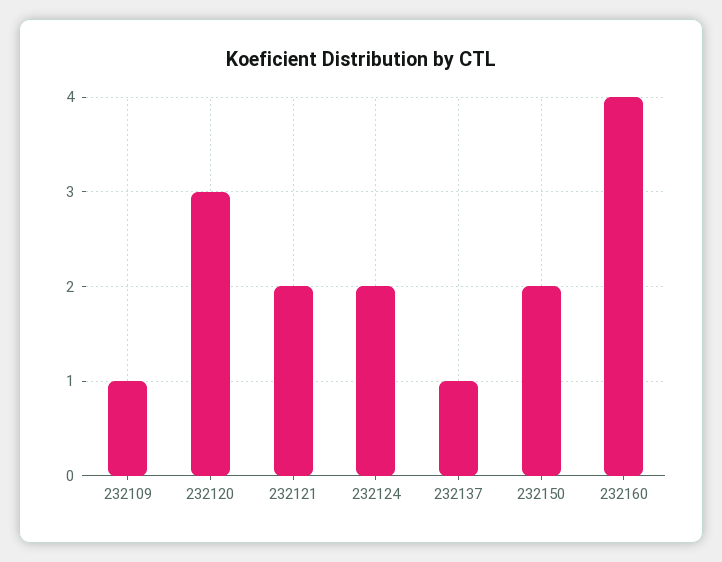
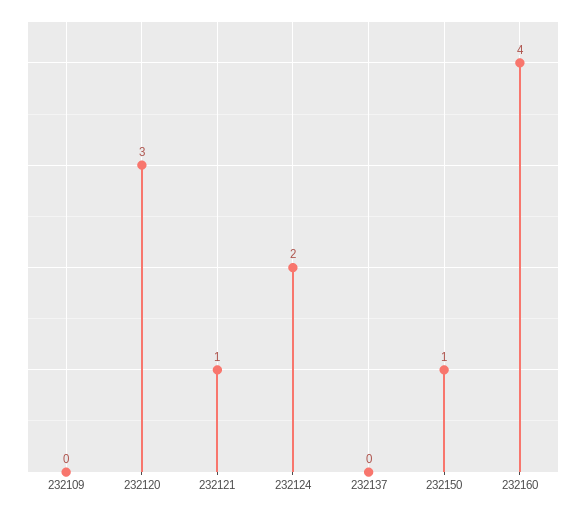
  {
-   "232109": 1,
+   "232109": 0,
    "232120": 3,
-   "232121": 2,
+   "232121": 1,
    "232124": 2,
-   "232137": 1,
+   "232137": 0,
-   "232150": 2,
+   "232150": 1,
    "232160": 4
  }

